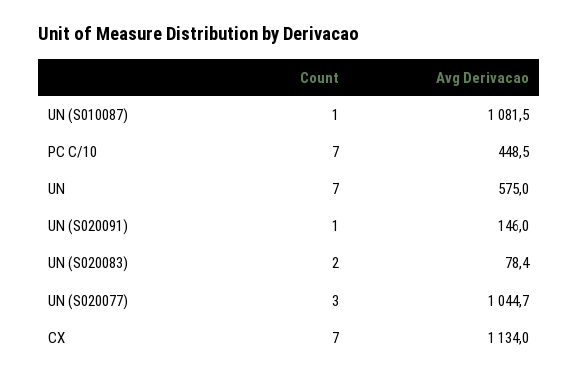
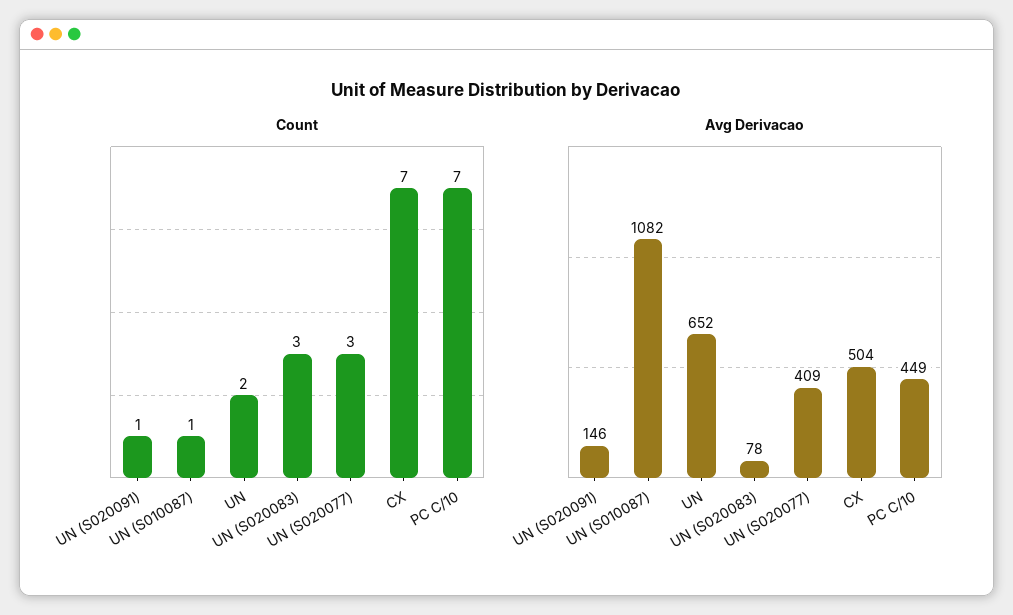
  {
    "Count": {
      "UN (S010087)": 1,
      "PC C/10": 7,
-     "UN": 7,
+     "UN": 2,
      "UN (S020091)": 1,
-     "UN (S020083)": 2,
+     "UN (S020083)": 3,
      "UN (S020077)": 3,
      "CX": 7
    },
    "Avg Derivacao": {
      "UN (S010087)": 1081.5,
      "PC C/10": 448.5,
-     "UN": 575,
+     "UN": 652,
      "UN (S020091)": 146,
      "UN (S020083)": 78.4,
-     "UN (S020077)": 1044.7,
+     "UN (S020077)": 409,
-     "CX": 1134
+     "CX": 504
    }
  }

